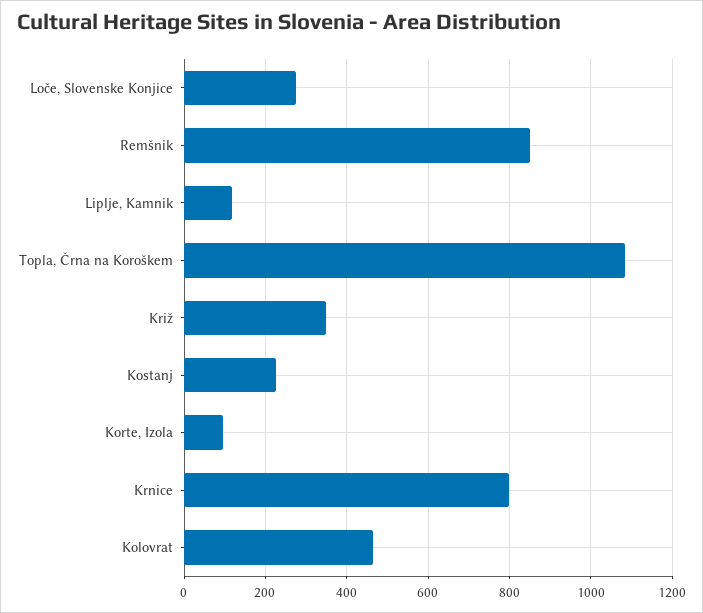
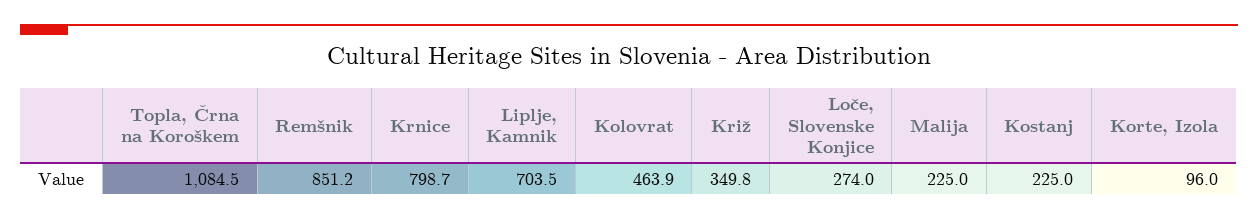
  {
    "Loče, Slovenske Konjice": 274,
    "Remšnik": 851.2,
-   "Liplje, Kamnik": 120,
+   "Liplje, Kamnik": 703.5,
    "Topla, Črna na Koroškem": 1084.5,
    "Križ": 349.8,
    "Kostanj": 225,
    "Korte, Izola": 96,
    "Krnice": 798.7,
-   "Kolovrat": 463.9
+   "Kolovrat": 463.9,
+   "Malija": 225
  }

